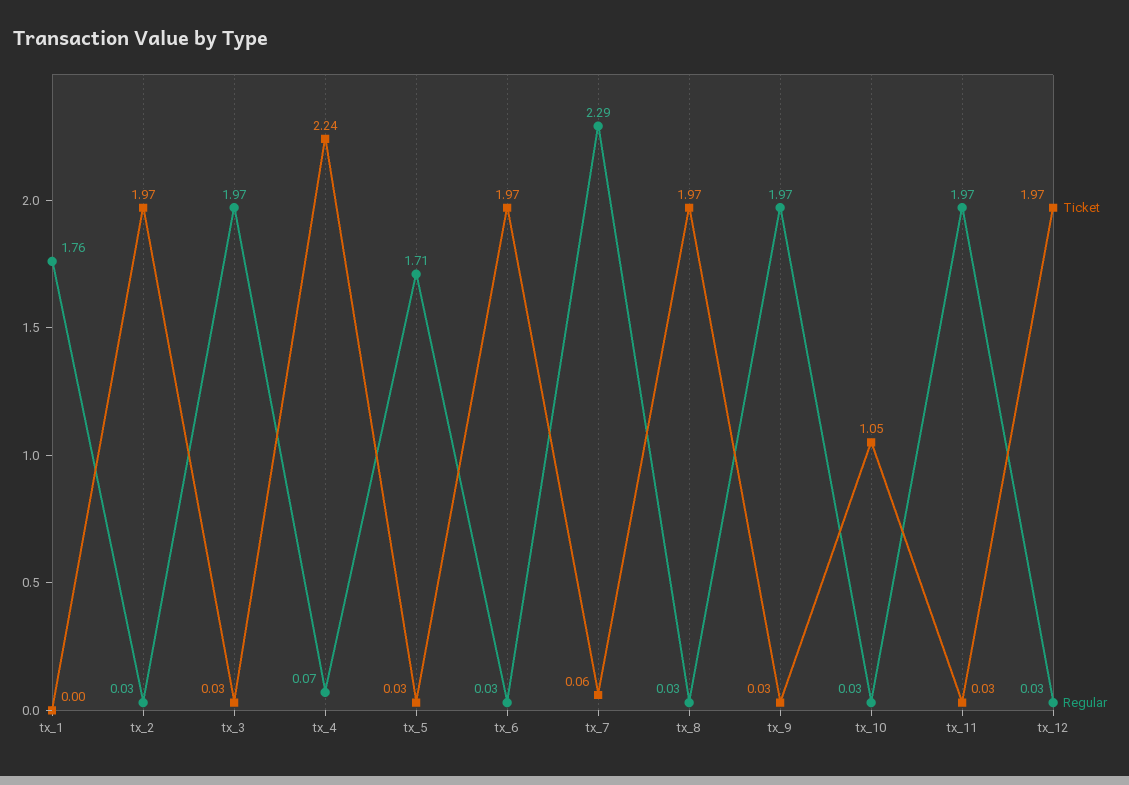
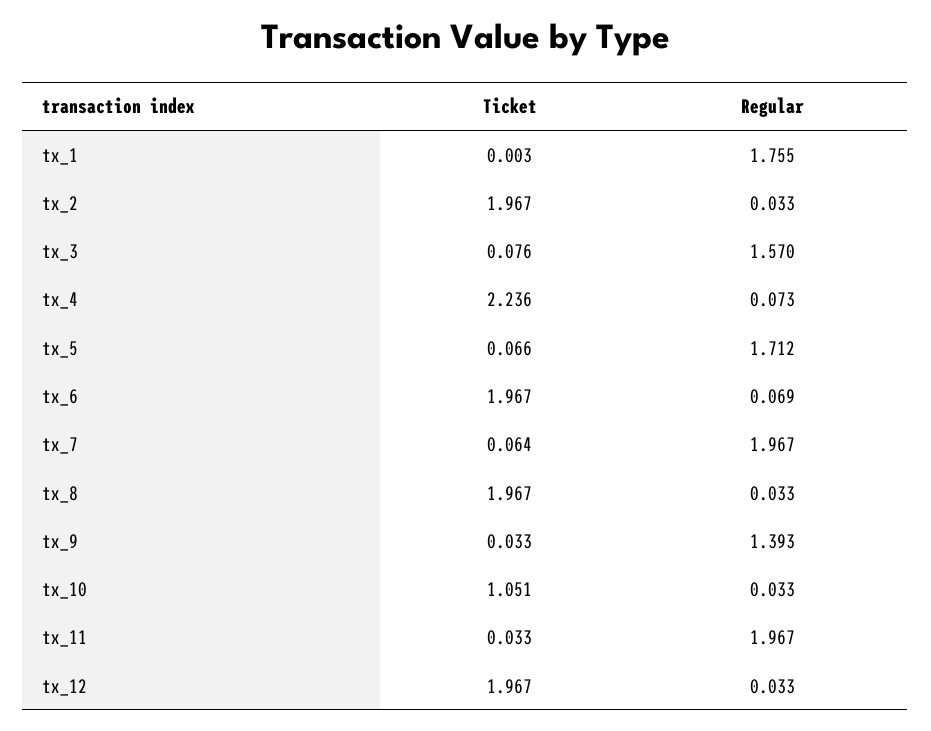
  {
    "Ticket": {
      "tx_1": 0.003,
      "tx_2": 1.967,
-     "tx_3": 0.03,
+     "tx_3": 0.076,
      "tx_4": 2.236,
-     "tx_5": 0.03,
+     "tx_5": 0.066,
      "tx_6": 1.967,
      "tx_7": 0.064,
      "tx_8": 1.967,
      "tx_9": 0.033,
      "tx_10": 1.051,
      "tx_11": 0.033,
      "tx_12": 1.967
    },
    "Regular": {
      "tx_1": 1.755,
      "tx_2": 0.033,
-     "tx_3": 1.97,
+     "tx_3": 1.57,
      "tx_4": 0.073,
      "tx_5": 1.712,
-     "tx_6": 0.03,
+     "tx_6": 0.069,
-     "tx_7": 2.29,
+     "tx_7": 1.967,
      "tx_8": 0.033,
-     "tx_9": 1.97,
+     "tx_9": 1.393,
      "tx_10": 0.033,
      "tx_11": 1.967,
      "tx_12": 0.033
    }
  }

